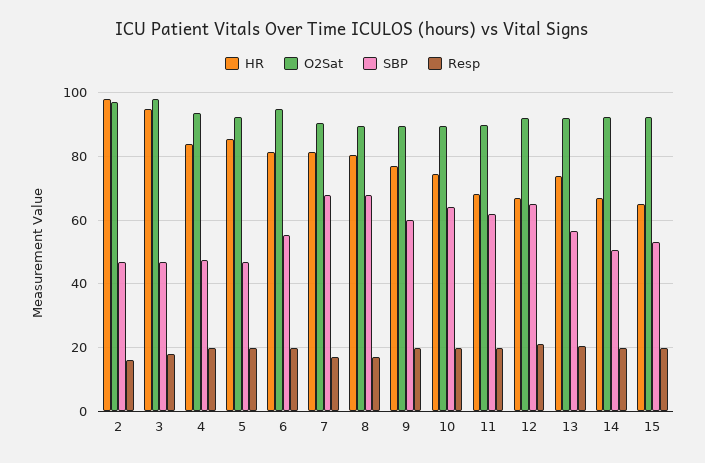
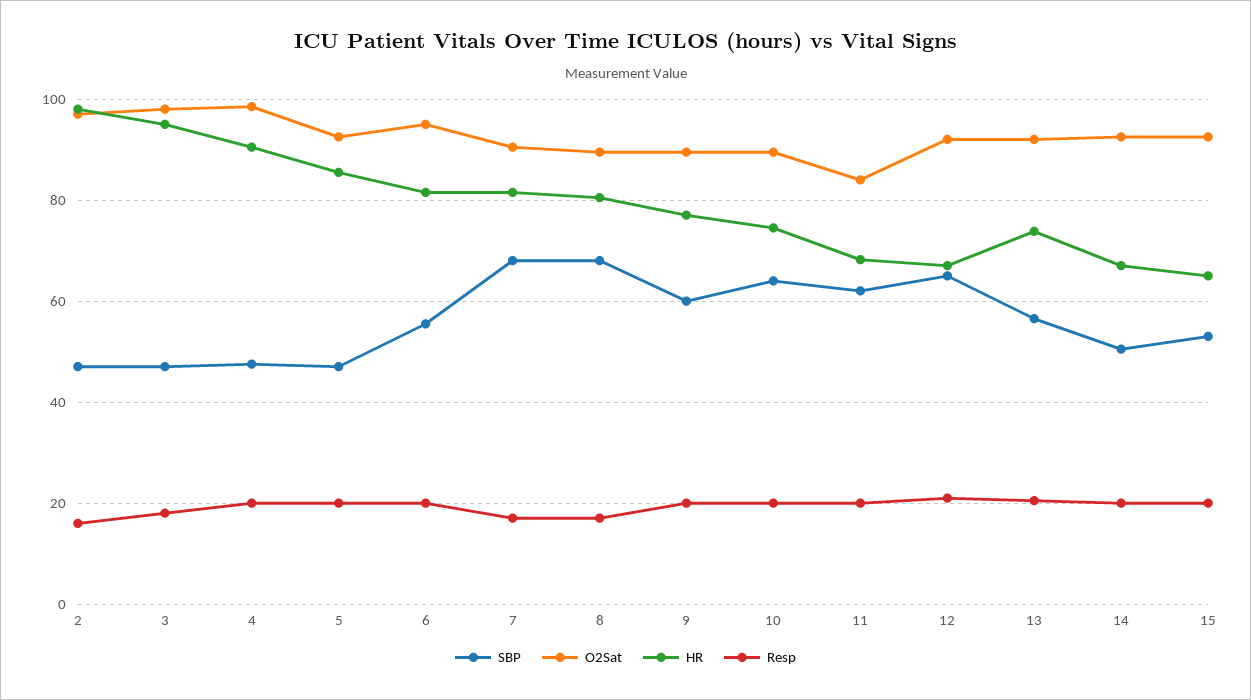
  {
    "HR": {
      "2": 98,
      "3": 96,
-     "4": 84,
+     "4": 90,
      "5": 86,
      "6": 82,
      "7": 82,
      "8": 80,
      "9": 78,
      "10": 74,
      "11": 68,
      "12": 68,
      "13": 74,
      "14": 68,
      "15": 66
    },
    "O2Sat": {
      "2": 98,
      "3": 98,
-     "4": 94,
+     "4": 98,
      "5": 92,
      "6": 96,
      "7": 90,
      "8": 90,
      "9": 90,
      "10": 90,
-     "11": 90,
+     "11": 84,
      "12": 92,
      "13": 92,
      "14": 92,
      "15": 92
    },
    "SBP": {
      "2": 48,
      "3": 48,
      "4": 48,
      "5": 48,
      "6": 56,
      "7": 68,
      "8": 68,
      "9": 60,
      "10": 64,
      "11": 62,
      "12": 66,
      "13": 56,
      "14": 50,
      "15": 54
    },
    "Resp": {
      "2": 16,
      "3": 18,
      "4": 20,
      "5": 20,
      "6": 20,
      "7": 18,
      "8": 18,
      "9": 20,
      "10": 20,
      "11": 20,
      "12": 22,
      "13": 20,
      "14": 20,
      "15": 20
    }
  }

